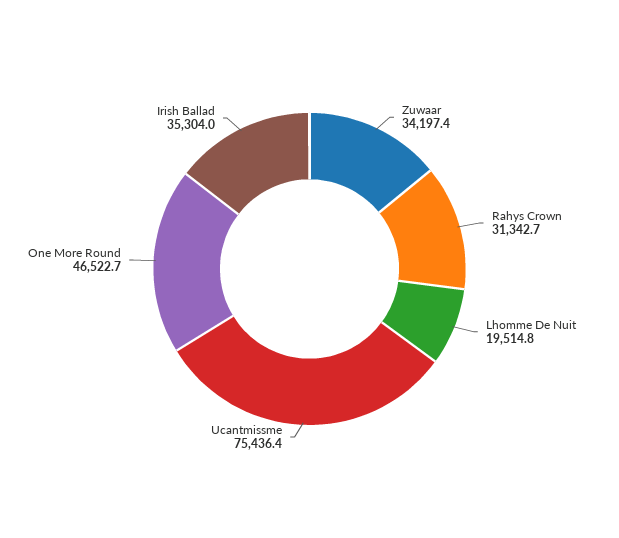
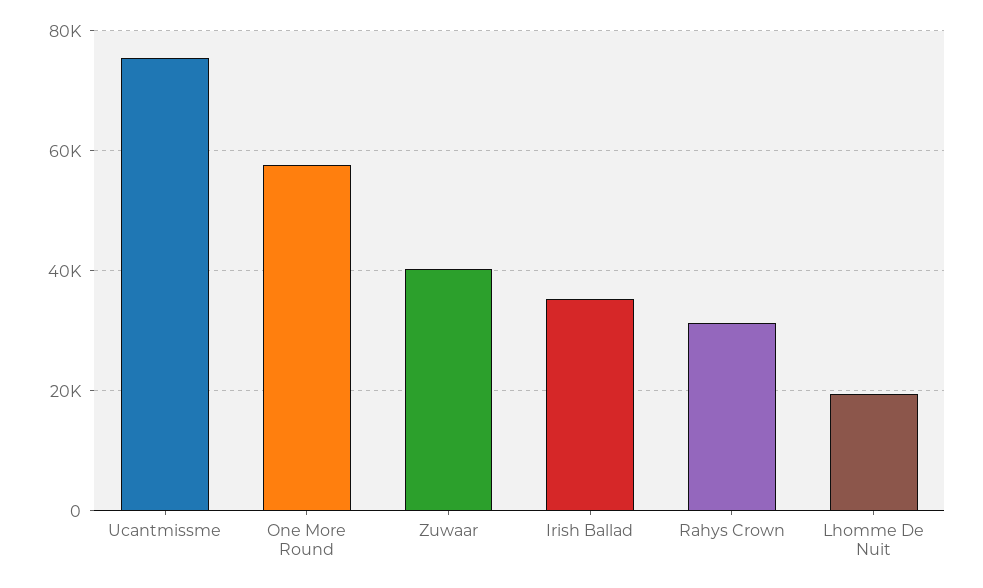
  {
-   "Zuwaar": 34197.4,
+   "Zuwaar": 40000,
    "Rahys Crown": 31342.7,
    "Lhomme De Nuit": 19514.8,
    "Ucantmissme": 75436.4,
-   "One More Round": 46522.7,
+   "One More Round": 58000,
    "Irish Ballad": 35304
  }

